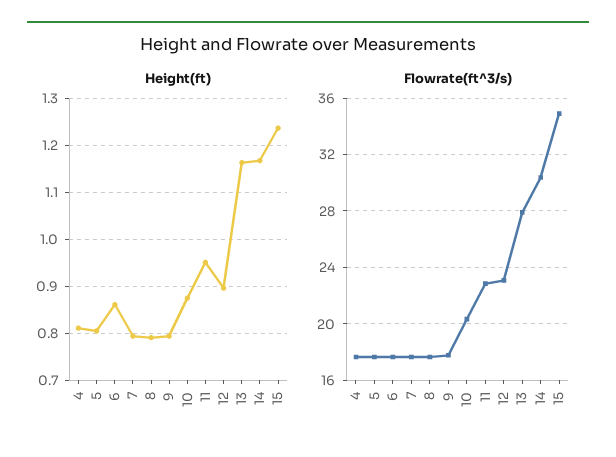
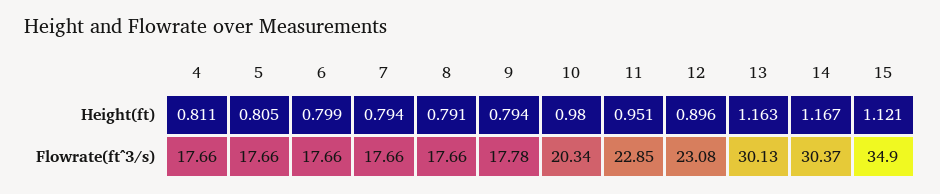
  {
    "Height(ft)": {
      "4": 0.811,
      "5": 0.805,
-     "6": 0.86,
+     "6": 0.799,
      "7": 0.794,
      "8": 0.791,
      "9": 0.794,
-     "10": 0.88,
+     "10": 0.98,
      "11": 0.951,
      "12": 0.896,
      "13": 1.163,
      "14": 1.167,
-     "15": 1.24
+     "15": 1.121
    },
    "Flowrate(ft^3/s)": {
      "4": 17.66,
      "5": 17.66,
      "6": 17.66,
      "7": 17.66,
      "8": 17.66,
      "9": 17.78,
      "10": 20.34,
      "11": 22.85,
      "12": 23.08,
-     "13": 28,
+     "13": 30.13,
      "14": 30.37,
      "15": 34.9
    }
  }

